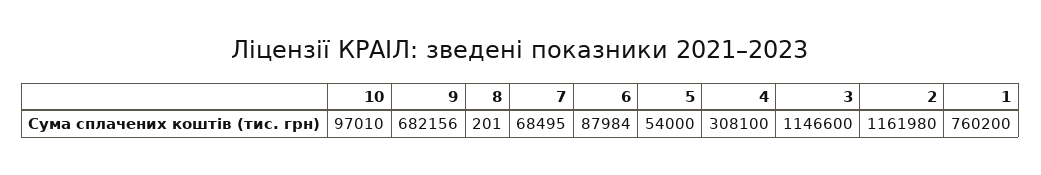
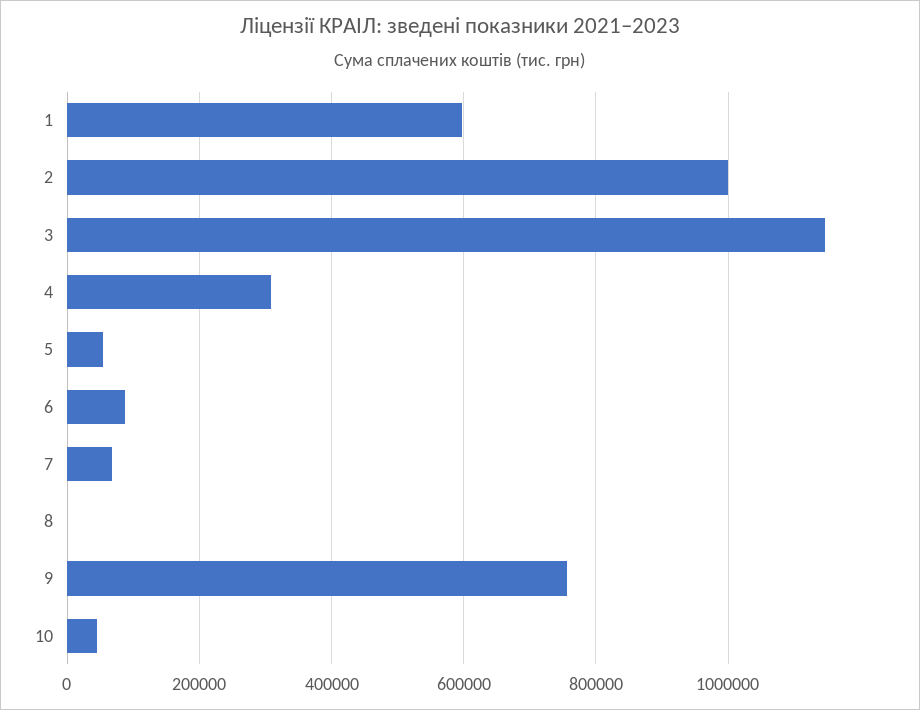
  {
-   "10": 97010,
+   "10": 40000,
-   "9": 682156,
+   "9": 760000,
    "8": 201,
    "7": 68495,
    "6": 87984,
    "5": 54000,
    "4": 308100,
    "3": 1146600,
-   "2": 1161980,
+   "2": 1000000,
-   "1": 760200
+   "1": 600000
  }

